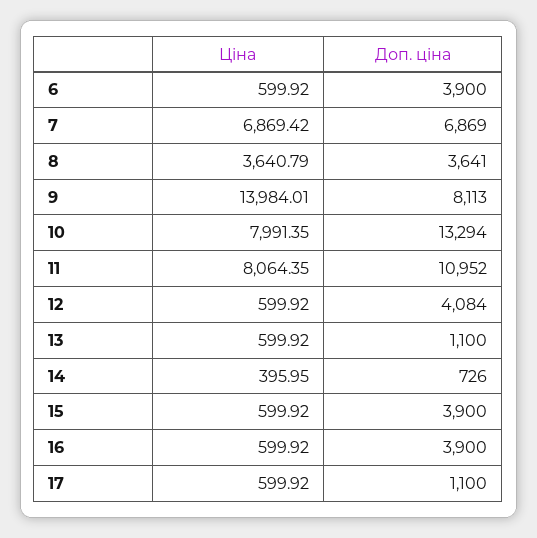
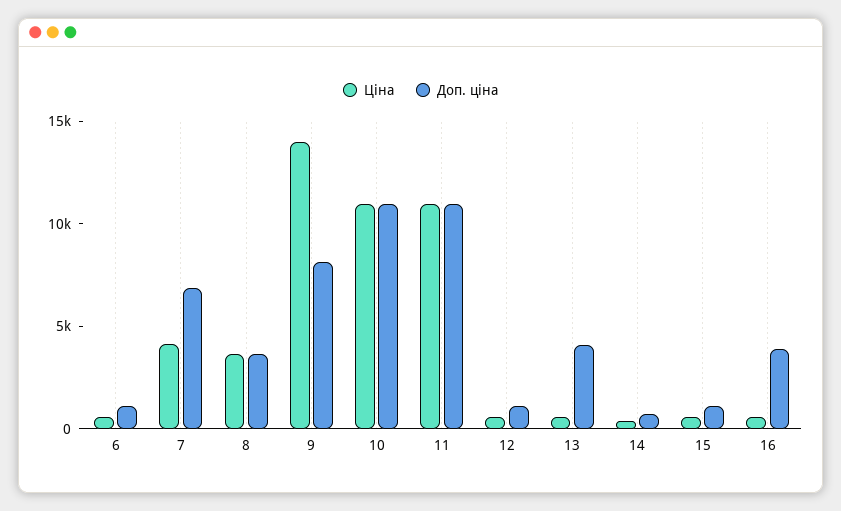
  {
    "Ціна": {
      "6": 599.92,
-     "7": 6869.42,
+     "7": 4000,
      "8": 3640.79,
      "9": 13984.01,
-     "10": 7991.35,
+     "10": 11000,
-     "11": 8064.35,
+     "11": 11000,
      "12": 599.92,
      "13": 599.92,
      "14": 395.95,
      "15": 599.92,
-     "16": 599.92,
+     "16": 599.92
-     "17": 599.92
    },
    "Доп. ціна": {
-     "6": 3900,
+     "6": 1000,
      "7": 6869,
      "8": 3641,
      "9": 8113,
-     "10": 13294,
+     "10": 11000,
      "11": 10952,
-     "12": 4084,
+     "12": 1000,
-     "13": 1100,
+     "13": 4000,
      "14": 726,
-     "15": 3900,
+     "15": 1000,
-     "16": 3900,
+     "16": 3900
-     "17": 1100
    }
  }

